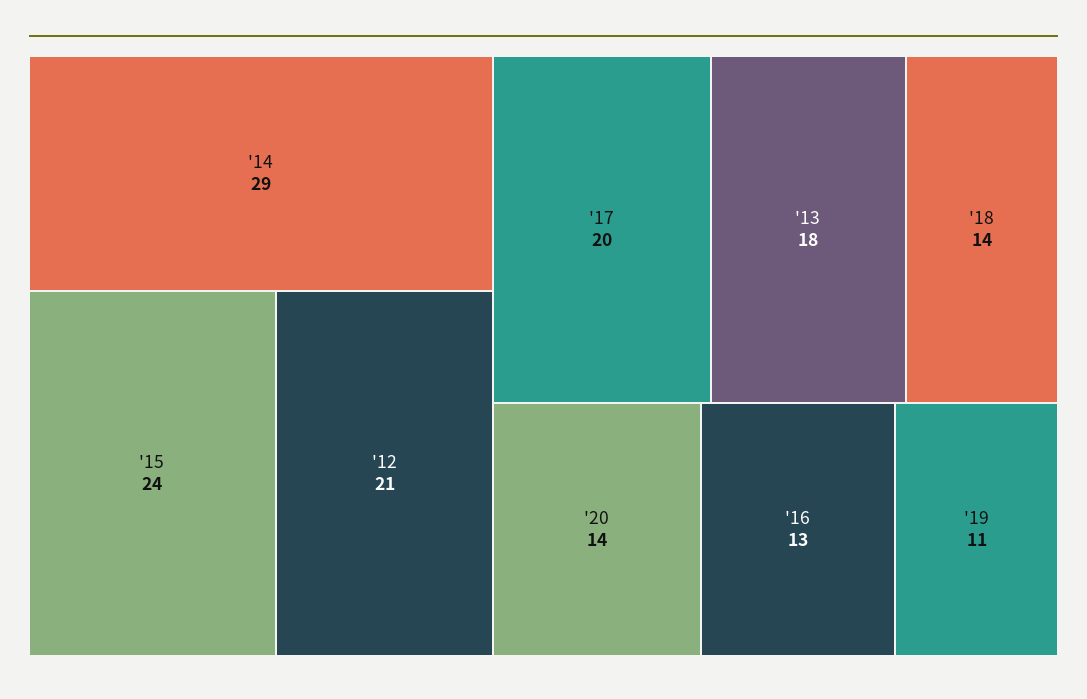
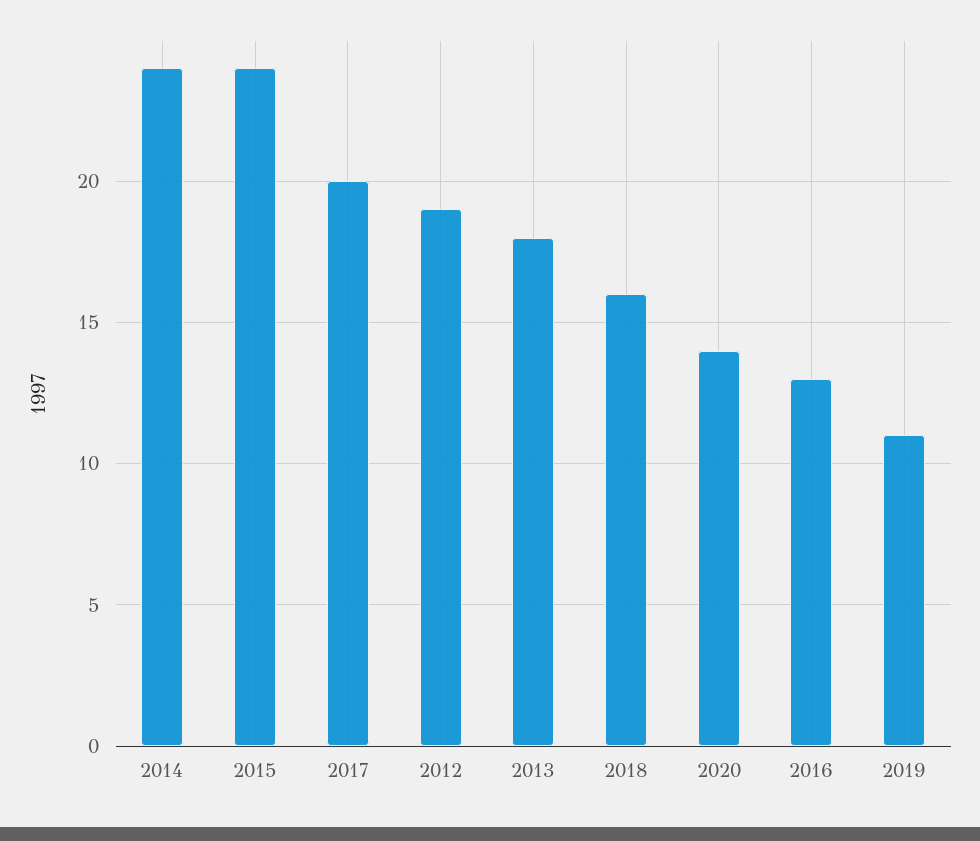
  {
-   "'14": 29,
+   "'14": 24,
    "'15": 24,
-   "'12": 21,
+   "'12": 19,
    "'17": 20,
    "'13": 18,
-   "'18": 14,
+   "'18": 16,
    "'20": 14,
    "'16": 13,
    "'19": 11
  }

